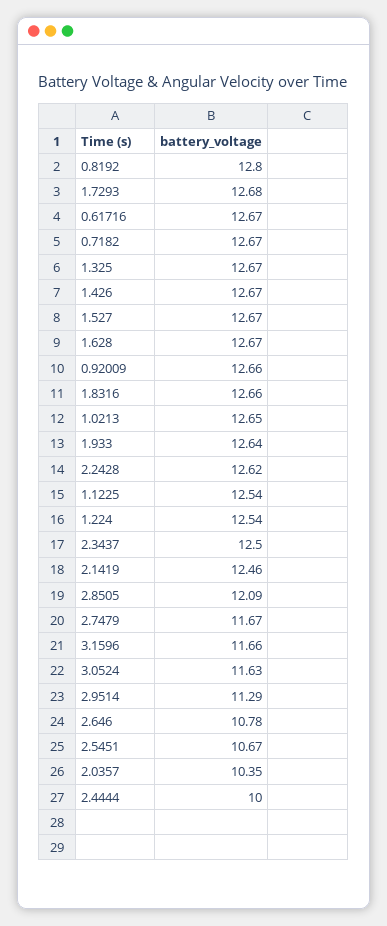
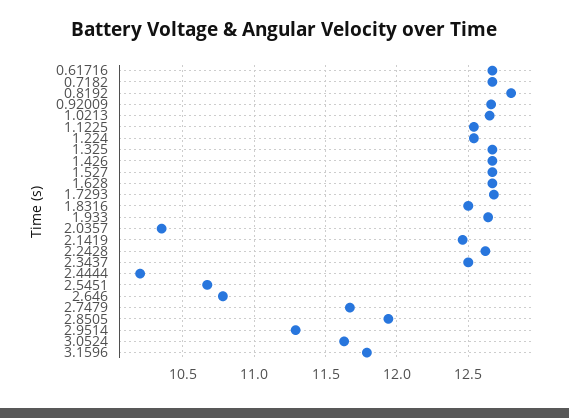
  {
    "0.8192": 12.8,
    "1.7293": 12.68,
    "0.61716": 12.67,
    "0.7182": 12.67,
    "1.325": 12.67,
    "1.426": 12.67,
    "1.527": 12.67,
    "1.628": 12.67,
    "0.92009": 12.66,
-   "1.8316": 12.66,
+   "1.8316": 12.5,
    "1.0213": 12.65,
    "1.933": 12.64,
    "2.2428": 12.62,
    "1.1225": 12.54,
    "1.224": 12.54,
    "2.3437": 12.5,
    "2.1419": 12.46,
-   "2.8505": 12.09,
+   "2.8505": 11.95,
    "2.7479": 11.67,
-   "3.1596": 11.66,
+   "3.1596": 11.8,
    "3.0524": 11.63,
    "2.9514": 11.29,
    "2.646": 10.78,
    "2.5451": 10.67,
    "2.0357": 10.35,
-   "2.4444": 10
+   "2.4444": 10.2
  }

